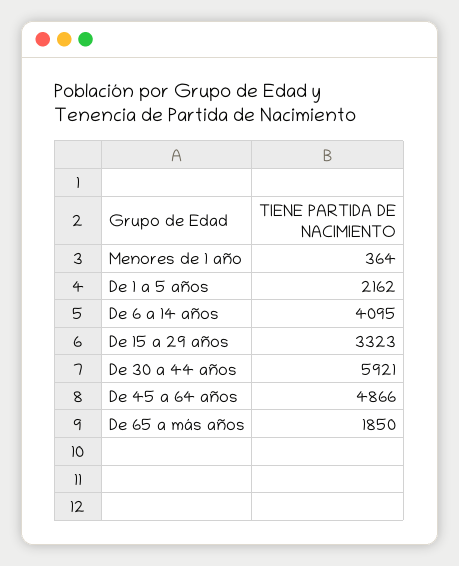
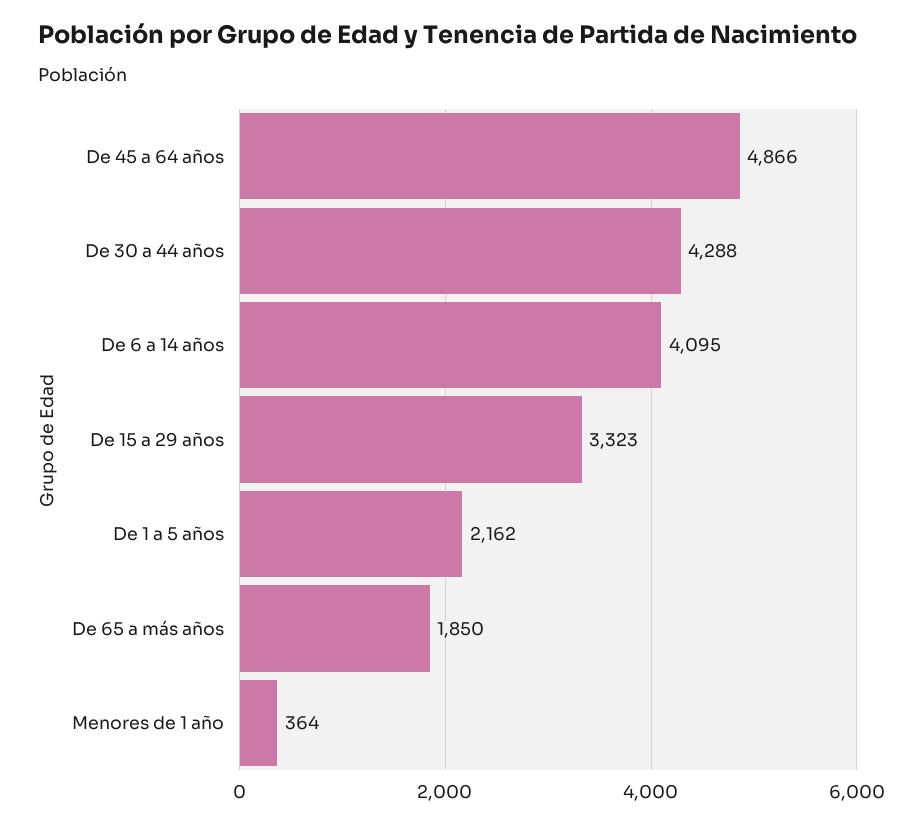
  {
    "Menores de 1 año": 364,
    "De 1 a 5 años": 2162,
    "De 6 a 14 años": 4095,
    "De 15 a 29 años": 3323,
-   "De 30 a 44 años": 5921,
+   "De 30 a 44 años": 4288,
    "De 45 a 64 años": 4866,
    "De 65 a más años": 1850
  }

